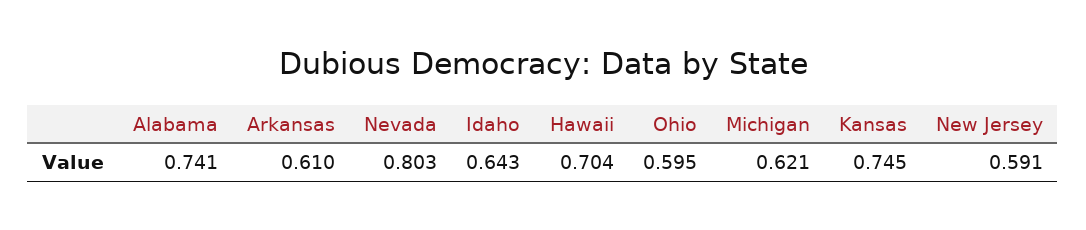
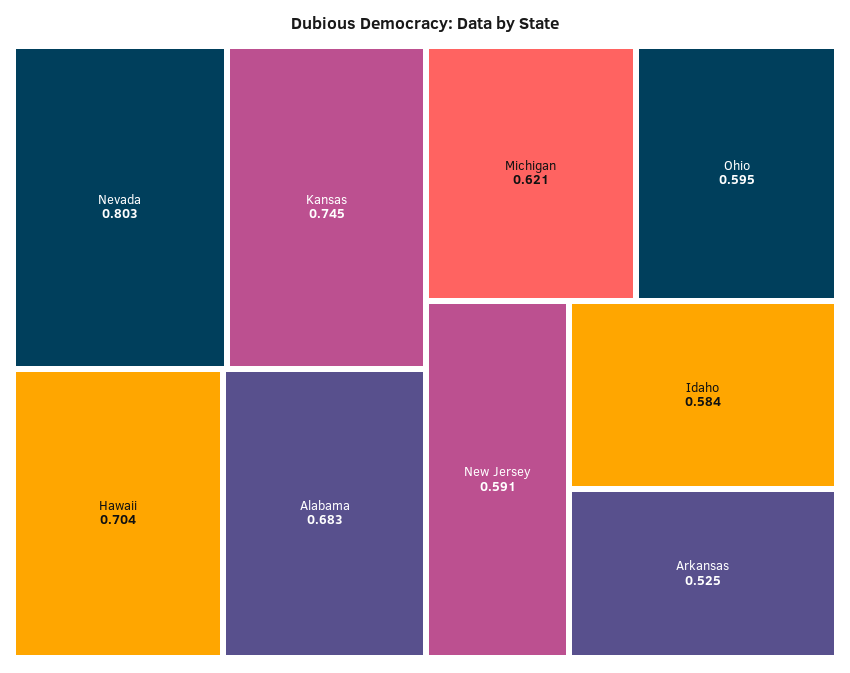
  {
-   "Alabama": 0.741,
+   "Alabama": 0.683,
-   "Arkansas": 0.61,
+   "Arkansas": 0.525,
    "Nevada": 0.803,
-   "Idaho": 0.643,
+   "Idaho": 0.584,
    "Hawaii": 0.704,
    "Ohio": 0.595,
    "Michigan": 0.621,
    "Kansas": 0.745,
    "New Jersey": 0.591
  }

